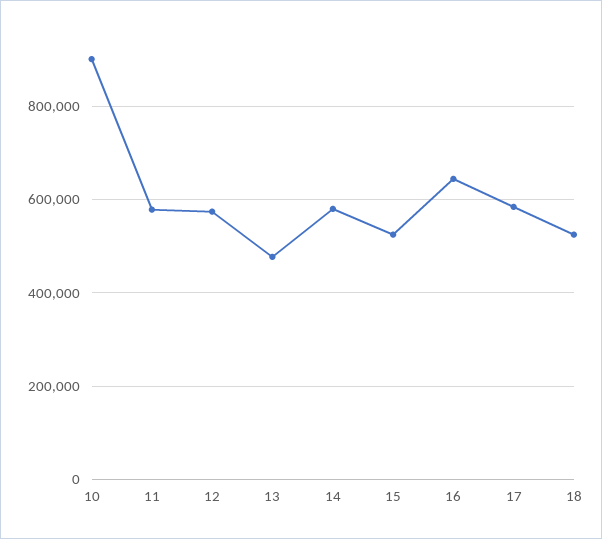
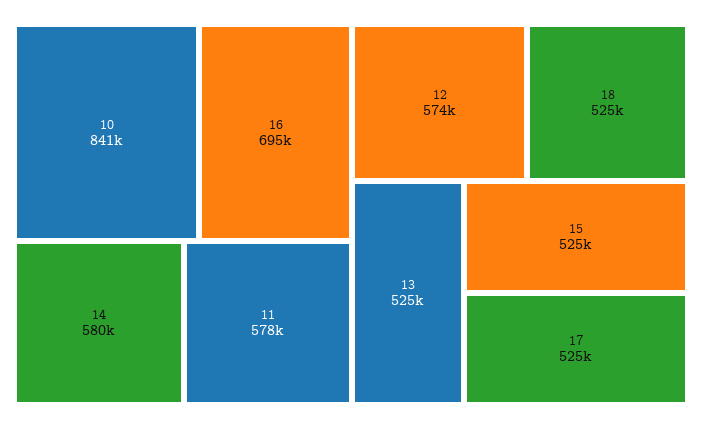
  {
-   "10": 900000,
+   "10": 841000,
    "11": 578000,
    "12": 574000,
-   "13": 480000,
+   "13": 525000,
    "14": 580000,
    "15": 525000,
-   "16": 640000,
+   "16": 695000,
-   "17": 580000,
+   "17": 525000,
    "18": 525000
  }

